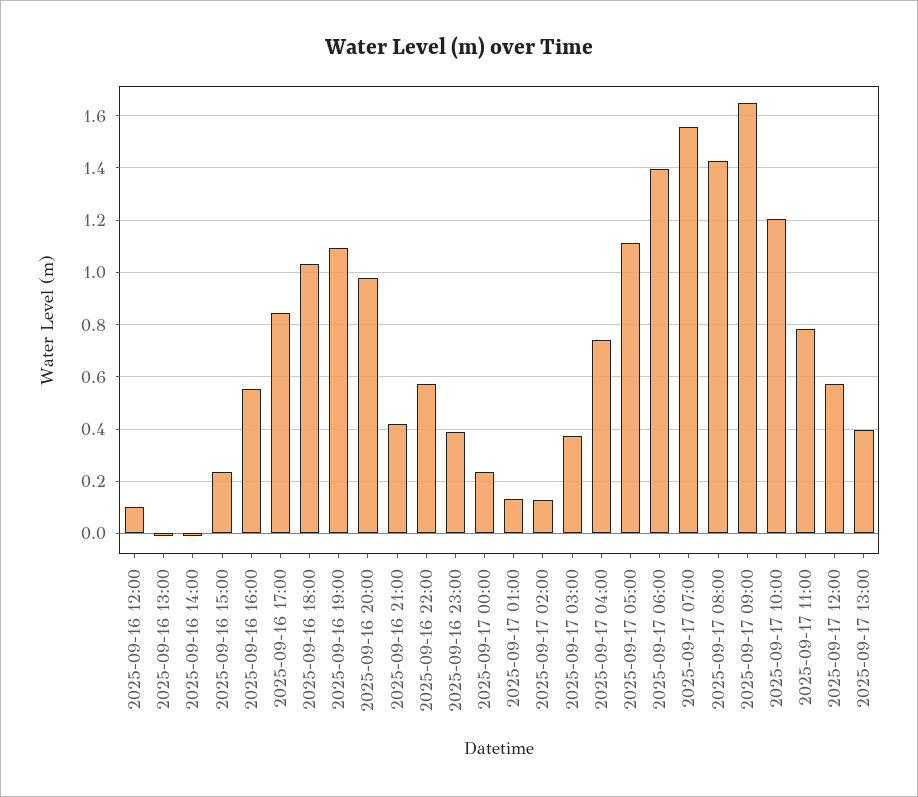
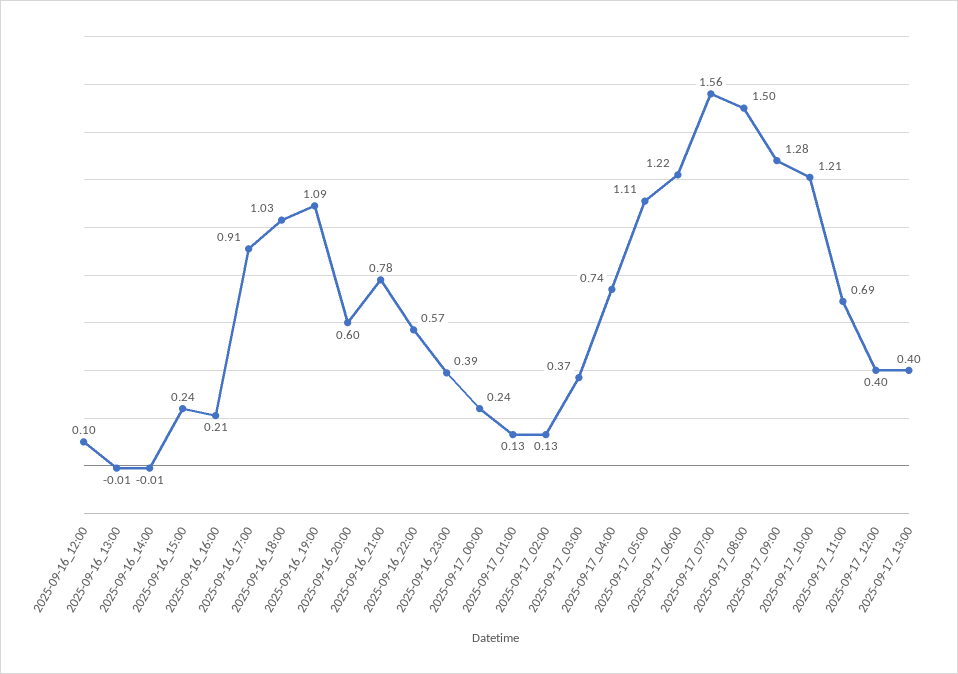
  {
    "2025-09-16 12:00": 0.1,
    "2025-09-16 13:00": -0.01,
    "2025-09-16 14:00": -0.01,
    "2025-09-16 15:00": 0.24,
-   "2025-09-16 16:00": 0.55,
+   "2025-09-16 16:00": 0.21,
-   "2025-09-16 17:00": 0.85,
+   "2025-09-16 17:00": 0.91,
    "2025-09-16 18:00": 1.03,
    "2025-09-16 19:00": 1.09,
-   "2025-09-16 20:00": 0.975,
+   "2025-09-16 20:00": 0.6,
-   "2025-09-16 21:00": 0.425,
+   "2025-09-16 21:00": 0.78,
    "2025-09-16 22:00": 0.57,
    "2025-09-16 23:00": 0.39,
    "2025-09-17 00:00": 0.24,
    "2025-09-17 01:00": 0.13,
    "2025-09-17 02:00": 0.13,
    "2025-09-17 03:00": 0.37,
    "2025-09-17 04:00": 0.74,
    "2025-09-17 05:00": 1.11,
-   "2025-09-17 06:00": 1.4,
+   "2025-09-17 06:00": 1.22,
    "2025-09-17 07:00": 1.56,
-   "2025-09-17 08:00": 1.425,
+   "2025-09-17 08:00": 1.5,
-   "2025-09-17 09:00": 1.65,
+   "2025-09-17 09:00": 1.28,
    "2025-09-17 10:00": 1.21,
-   "2025-09-17 11:00": 0.775,
+   "2025-09-17 11:00": 0.69,
-   "2025-09-17 12:00": 0.575,
+   "2025-09-17 12:00": 0.4,
    "2025-09-17 13:00": 0.4
  }

